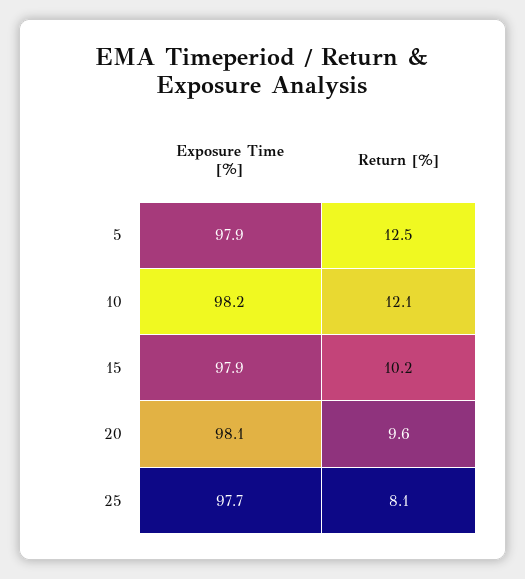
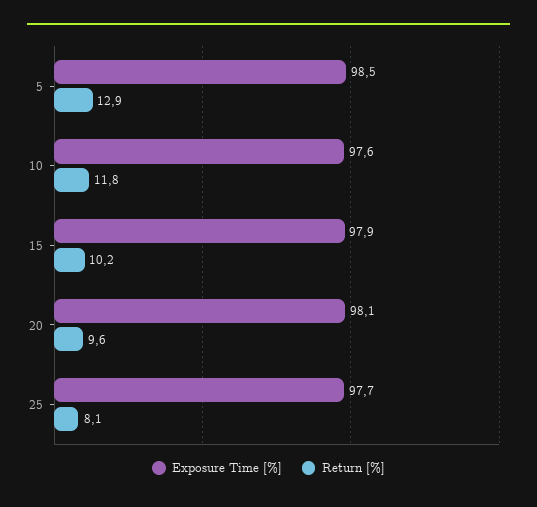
  {
    "Exposure Time [%]": {
-     "5": 97.9,
+     "5": 98.5,
-     "10": 98.2,
+     "10": 97.6,
      "15": 97.9,
      "20": 98.1,
      "25": 97.7
    },
    "Return [%]": {
-     "5": 12.5,
+     "5": 12.9,
-     "10": 12.1,
+     "10": 11.8,
      "15": 10.2,
      "20": 9.6,
      "25": 8.1
    }
  }

